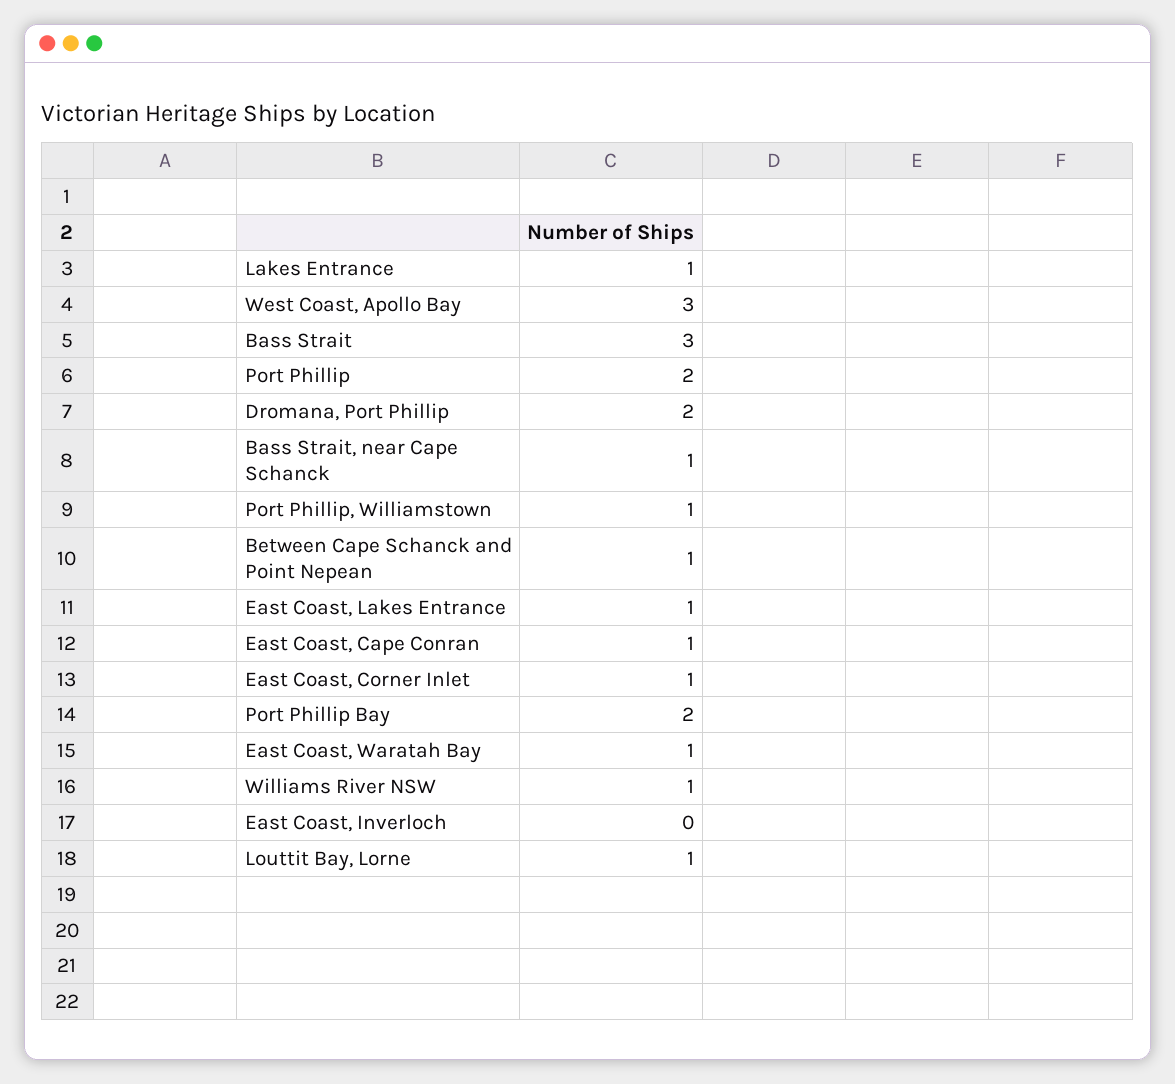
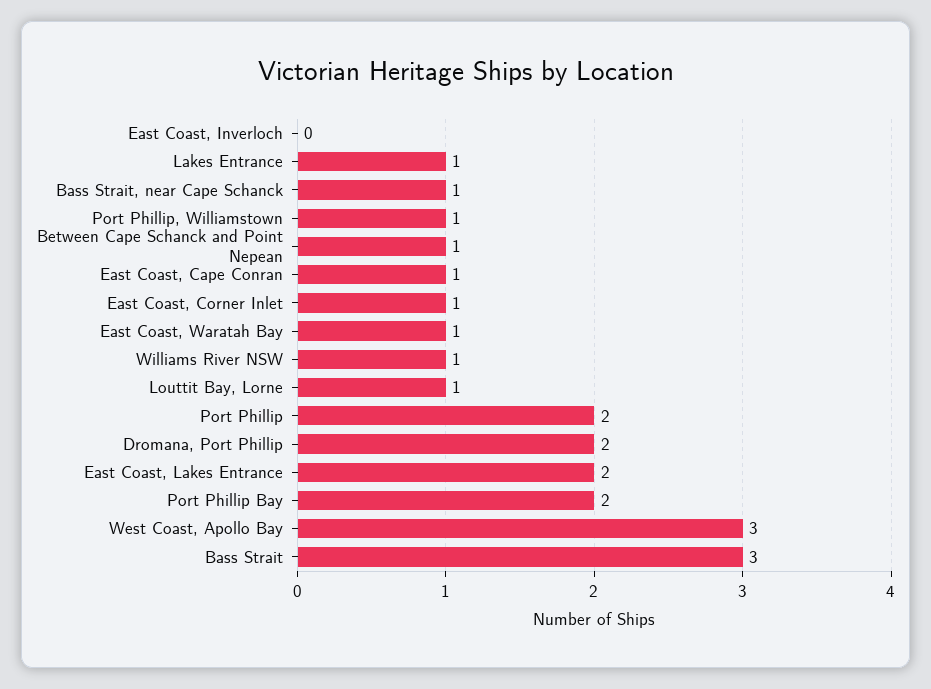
  {
    "Lakes Entrance": 1,
    "West Coast, Apollo Bay": 3,
    "Bass Strait": 3,
    "Port Phillip": 2,
    "Dromana, Port Phillip": 2,
    "Bass Strait, near Cape Schanck": 1,
    "Port Phillip, Williamstown": 1,
    "Between Cape Schanck and Point Nepean": 1,
-   "East Coast, Lakes Entrance": 1,
+   "East Coast, Lakes Entrance": 2,
    "East Coast, Cape Conran": 1,
    "East Coast, Corner Inlet": 1,
    "Port Phillip Bay": 2,
    "East Coast, Waratah Bay": 1,
    "Williams River NSW": 1,
    "East Coast, Inverloch": 0,
    "Louttit Bay, Lorne": 1
  }

